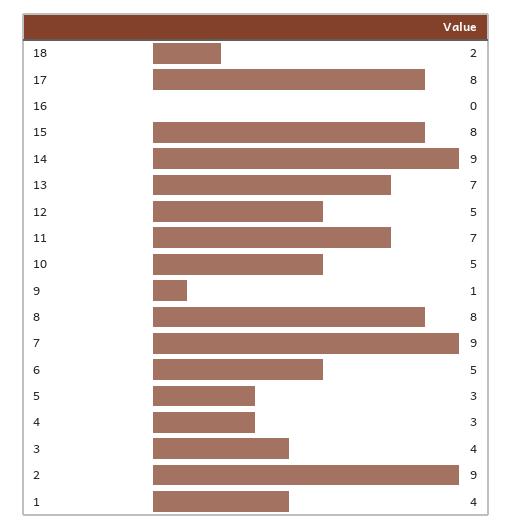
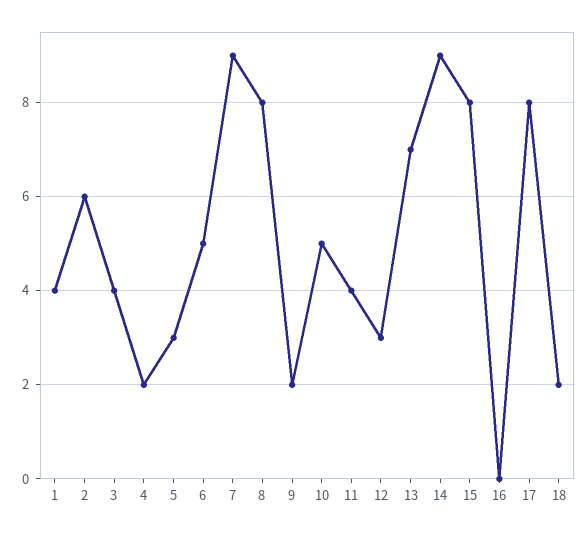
  {
    "18": 2,
    "17": 8,
    "16": 0,
    "15": 8,
    "14": 9,
    "13": 7,
-   "12": 5,
+   "12": 3,
-   "11": 7,
+   "11": 4,
    "10": 5,
-   "9": 1,
+   "9": 2,
    "8": 8,
    "7": 9,
    "6": 5,
    "5": 3,
-   "4": 3,
+   "4": 2,
    "3": 4,
-   "2": 9,
+   "2": 6,
    "1": 4
  }

